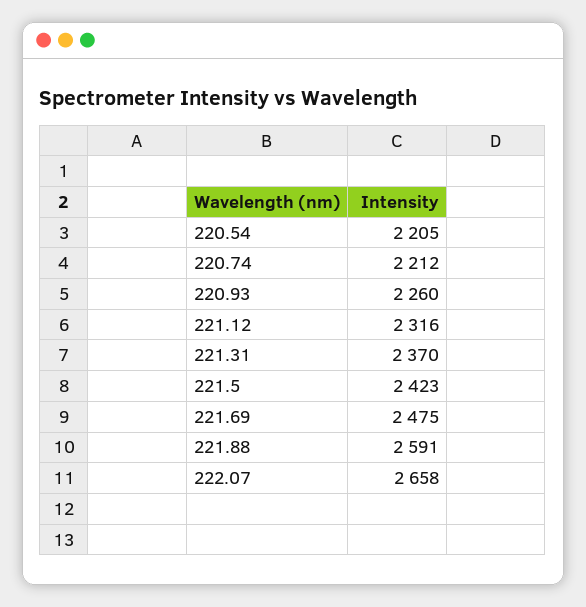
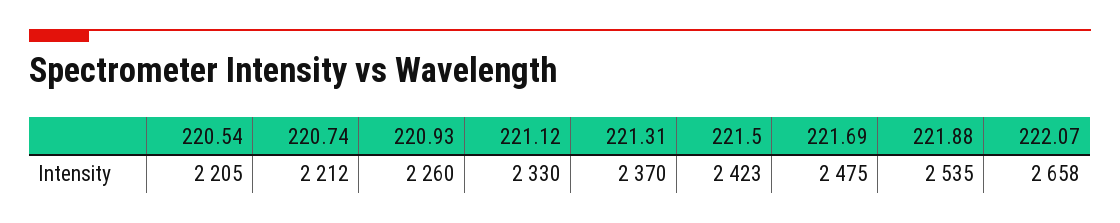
  {
    "220.54": 2205,
    "220.74": 2212,
    "220.93": 2260,
-   "221.12": 2316,
+   "221.12": 2330,
    "221.31": 2370,
    "221.5": 2423,
    "221.69": 2475,
-   "221.88": 2591,
+   "221.88": 2535,
    "222.07": 2658
  }

